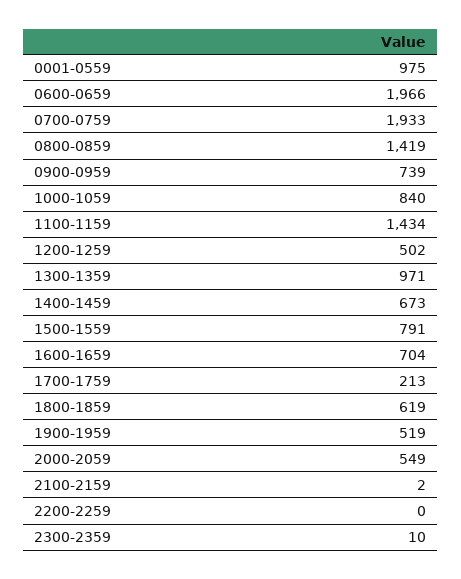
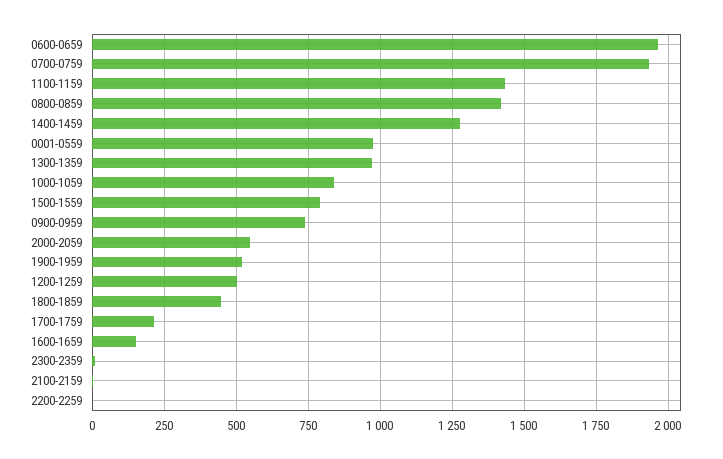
  {
    "0001-0559": 975,
    "0600-0659": 1966,
    "0700-0759": 1933,
    "0800-0859": 1419,
    "0900-0959": 739,
    "1000-1059": 840,
    "1100-1159": 1434,
    "1200-1259": 502,
    "1300-1359": 971,
-   "1400-1459": 673,
+   "1400-1459": 1275,
    "1500-1559": 791,
-   "1600-1659": 704,
+   "1600-1659": 150,
    "1700-1759": 213,
-   "1800-1859": 619,
+   "1800-1859": 450,
    "1900-1959": 519,
    "2000-2059": 549,
    "2100-2159": 2,
    "2200-2259": 0,
    "2300-2359": 10
  }

